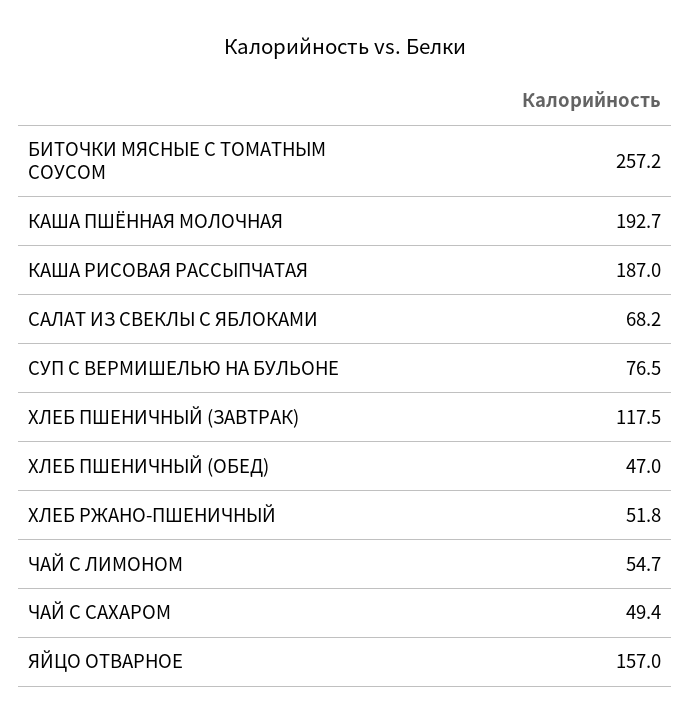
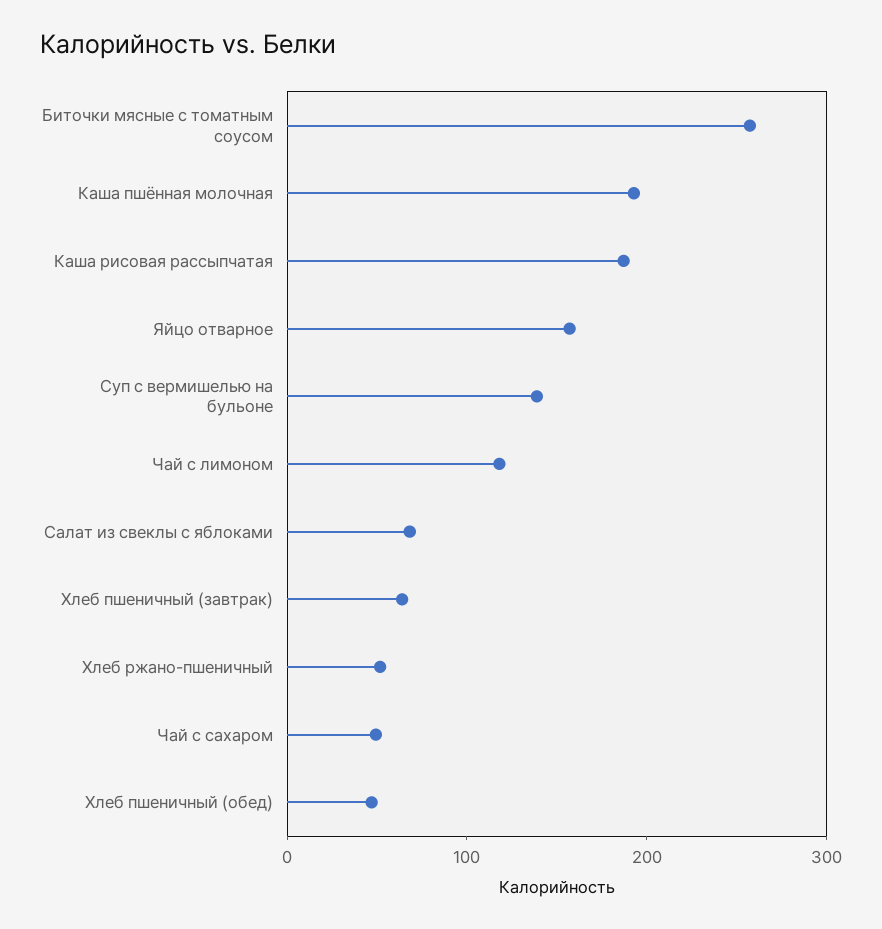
  {
    "БИТОЧКИ МЯСНЫЕ С ТОМАТНЫМ СОУСОМ": 257.2,
    "КАША ПШЁННАЯ МОЛОЧНАЯ": 192.7,
    "КАША РИСОВАЯ РАССЫПЧАТАЯ": 187,
    "САЛАТ ИЗ СВЕКЛЫ С ЯБЛОКАМИ": 68.2,
-   "СУП С ВЕРМИШЕЛЬЮ НА БУЛЬОНЕ": 76.5,
+   "СУП С ВЕРМИШЕЛЬЮ НА БУЛЬОНЕ": 140,
-   "ХЛЕБ ПШЕНИЧНЫЙ (ЗАВТРАК)": 117.5,
+   "ХЛЕБ ПШЕНИЧНЫЙ (ЗАВТРАК)": 60,
    "ХЛЕБ ПШЕНИЧНЫЙ (ОБЕД)": 47,
    "ХЛЕБ РЖАНО-ПШЕНИЧНЫЙ": 51.8,
-   "ЧАЙ С ЛИМОНОМ": 54.7,
+   "ЧАЙ С ЛИМОНОМ": 120,
    "ЧАЙ С САХАРОМ": 49.4,
    "ЯЙЦО ОТВАРНОЕ": 157
  }

